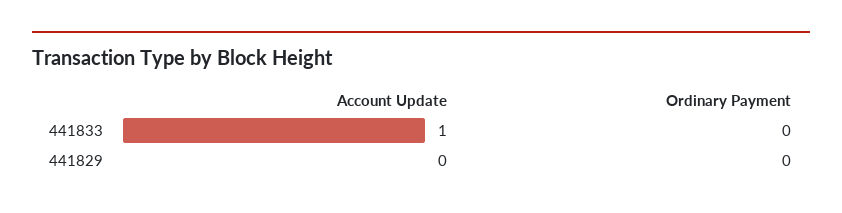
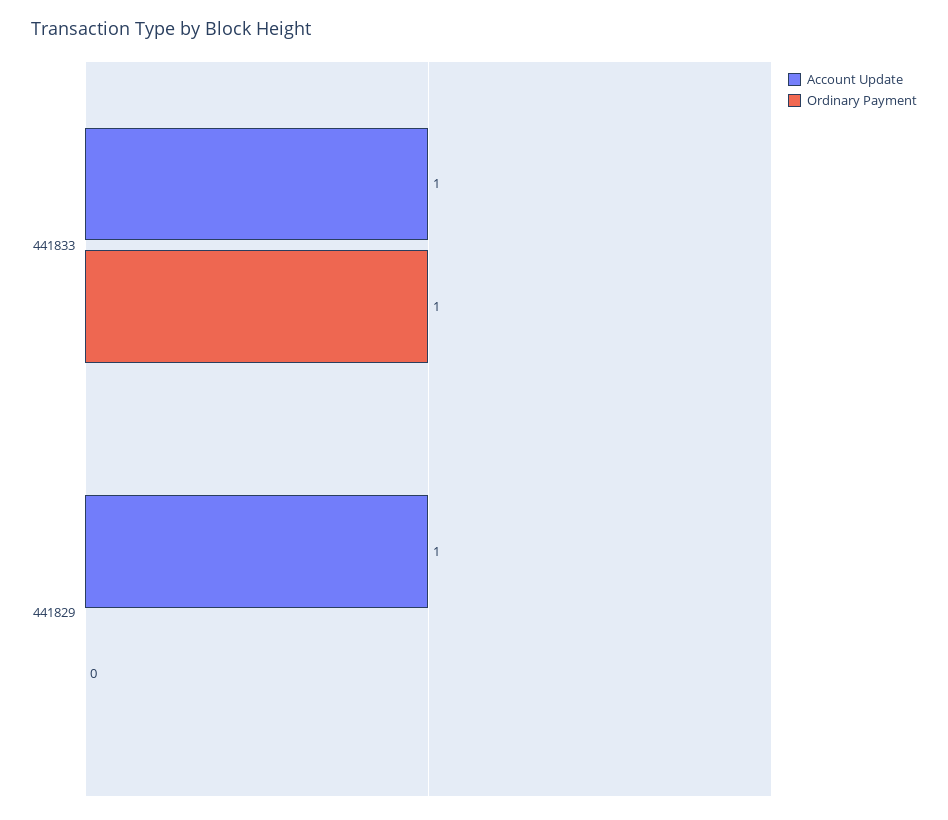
  {
    "Account Update": {
      "441833": 1,
-     "441829": 0
+     "441829": 1
    },
    "Ordinary Payment": {
-     "441833": 0,
+     "441833": 1,
      "441829": 0
    }
  }

